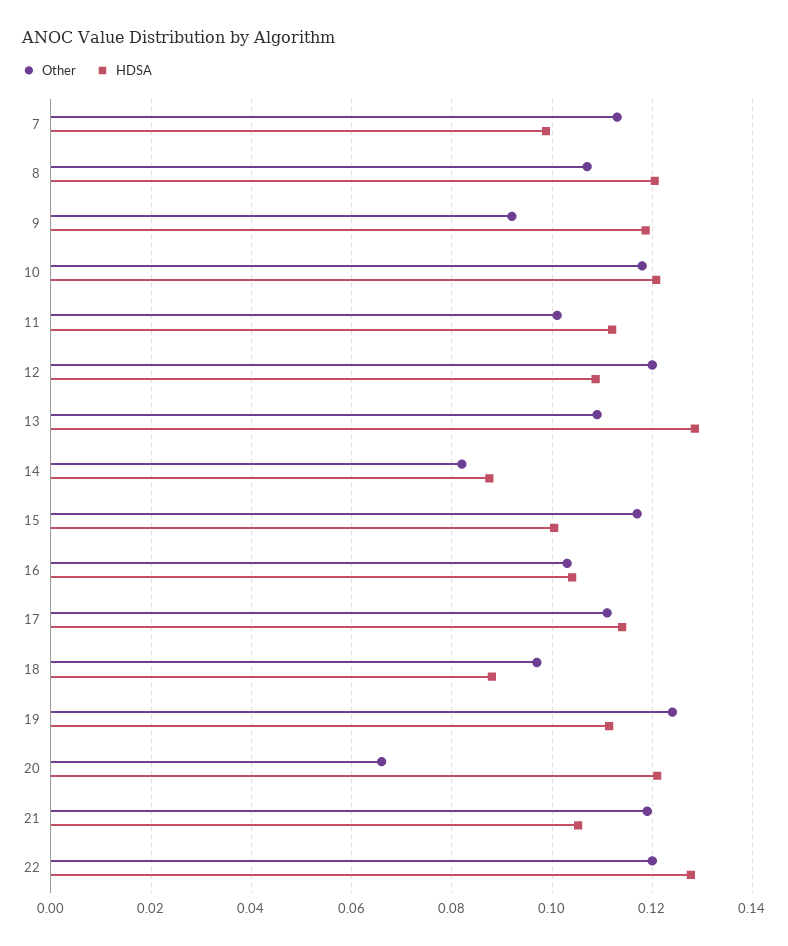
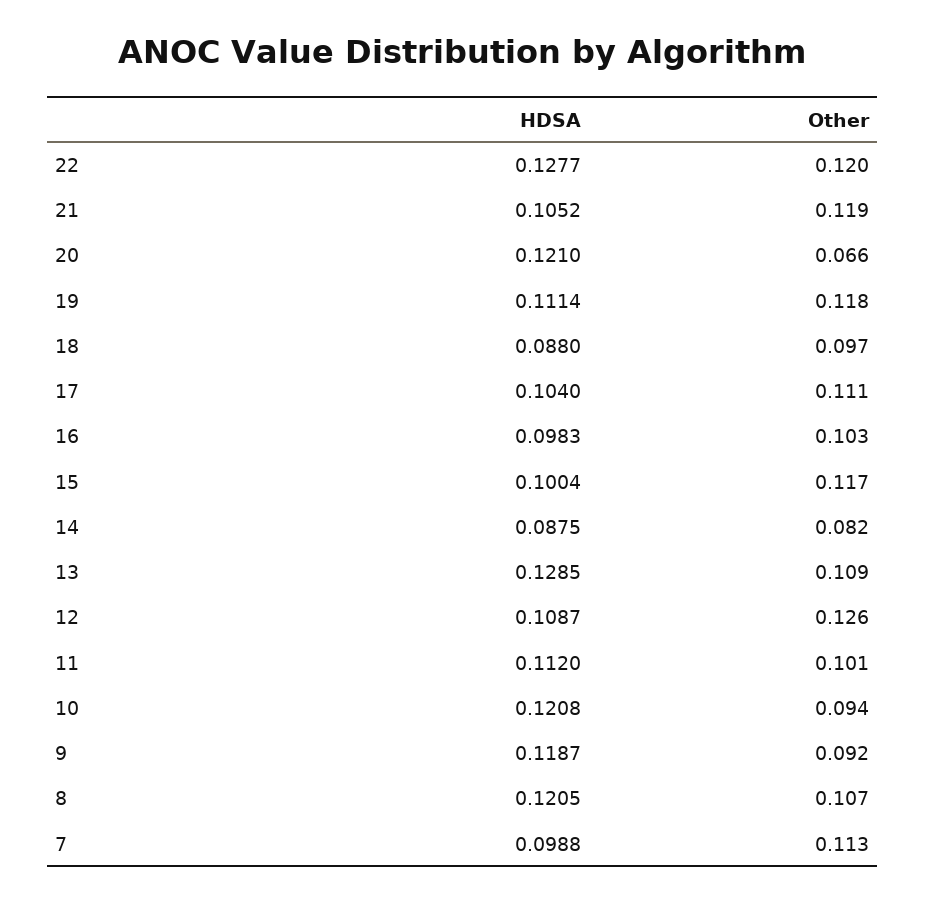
  {
    "Other": {
      "7": 0.113,
      "8": 0.107,
      "9": 0.092,
-     "10": 0.118,
+     "10": 0.094,
      "11": 0.101,
-     "12": 0.12,
+     "12": 0.126,
      "13": 0.109,
      "14": 0.082,
      "15": 0.117,
      "16": 0.103,
      "17": 0.111,
      "18": 0.097,
-     "19": 0.124,
+     "19": 0.118,
      "20": 0.066,
      "21": 0.119,
      "22": 0.12
    },
    "HDSA": {
      "7": 0.0988,
      "8": 0.1205,
      "9": 0.1187,
      "10": 0.1208,
      "11": 0.112,
      "12": 0.1087,
      "13": 0.1285,
      "14": 0.0875,
      "15": 0.1004,
-     "16": 0.104,
+     "16": 0.0983,
-     "17": 0.114,
+     "17": 0.104,
      "18": 0.088,
      "19": 0.1114,
      "20": 0.121,
      "21": 0.1052,
      "22": 0.1277
    }
  }

